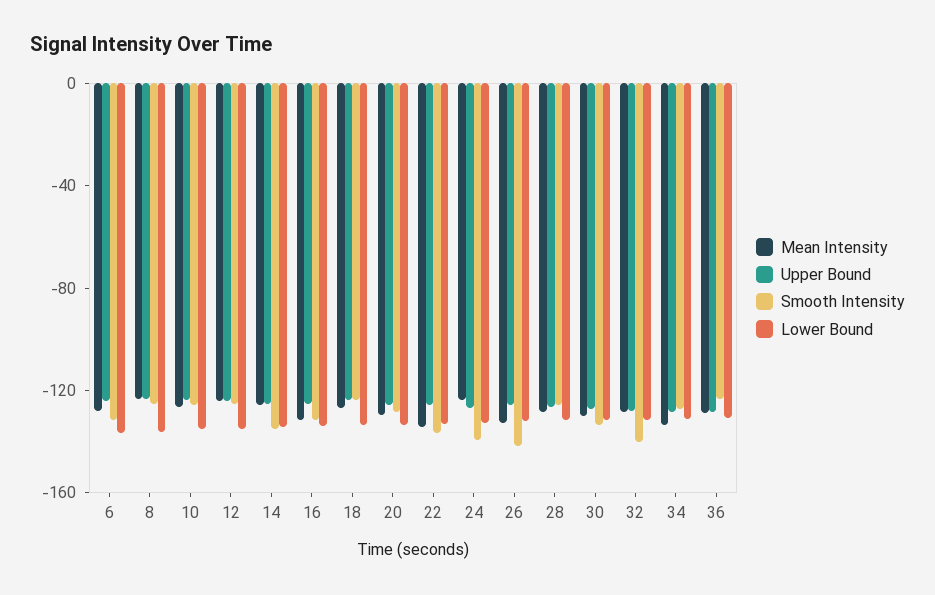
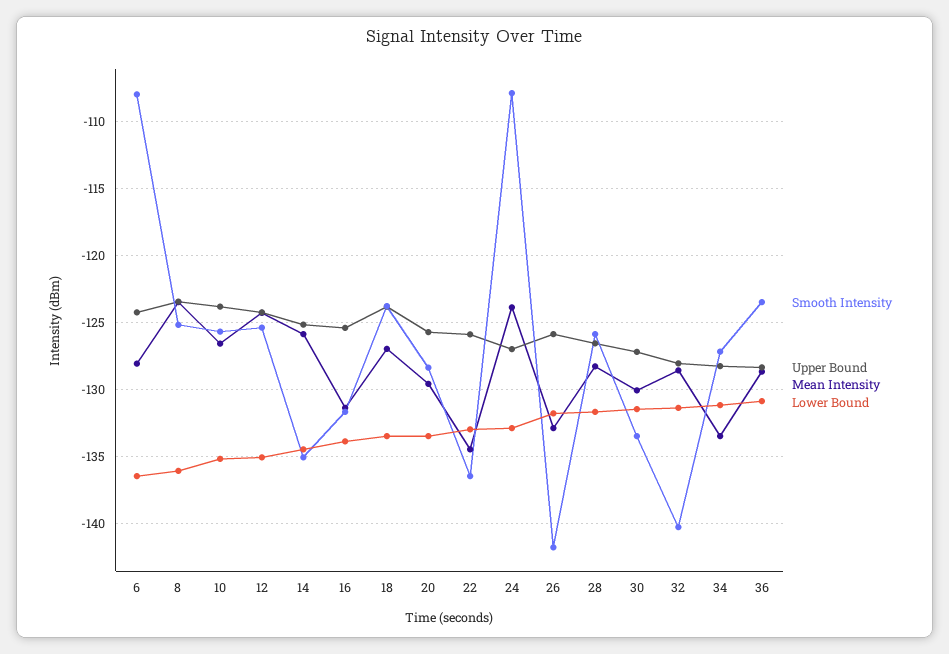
  {
    "Mean Intensity": {
      "6": -128,
      "8": -123.5,
      "10": -126.5,
      "12": -124.5,
      "14": -126,
      "16": -131.5,
      "18": -127,
      "20": -129.5,
      "22": -134.5,
      "24": -124,
      "26": -133,
      "28": -128.5,
      "30": -130,
      "32": -128.5,
      "34": -133.5,
      "36": -128.5
    },
    "Upper Bound": {
      "6": -124.5,
      "8": -123.5,
      "10": -124,
      "12": -124.5,
      "14": -125,
      "16": -125.5,
      "18": -124,
      "20": -126,
      "22": -126,
      "24": -127,
      "26": -126,
      "28": -126.5,
      "30": -127,
      "32": -128,
      "34": -128.5,
      "36": -128.5
    },
    "Smooth Intensity": {
-     "6": -130,
+     "6": -108,
      "8": -125,
      "10": -125.5,
      "12": -125.5,
      "14": -135,
      "16": -131.5,
      "18": -124,
      "20": -128.5,
      "22": -136.5,
-     "24": -140,
+     "24": -108,
      "26": -142,
      "28": -126,
      "30": -133.5,
      "32": -140.5,
      "34": -127,
      "36": -123.5
    },
    "Lower Bound": {
      "6": -136.5,
      "8": -136,
      "10": -135,
      "12": -135,
      "14": -134.5,
      "16": -134,
      "18": -133.5,
      "20": -133.5,
      "22": -133,
      "24": -133,
      "26": -132,
      "28": -131.5,
      "30": -131.5,
      "32": -131.5,
      "34": -131,
      "36": -131
    }
  }

